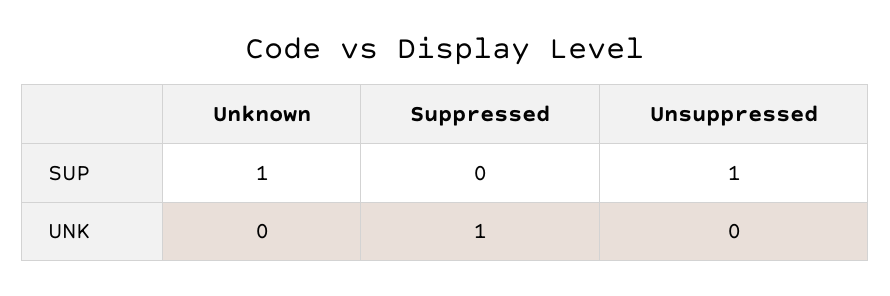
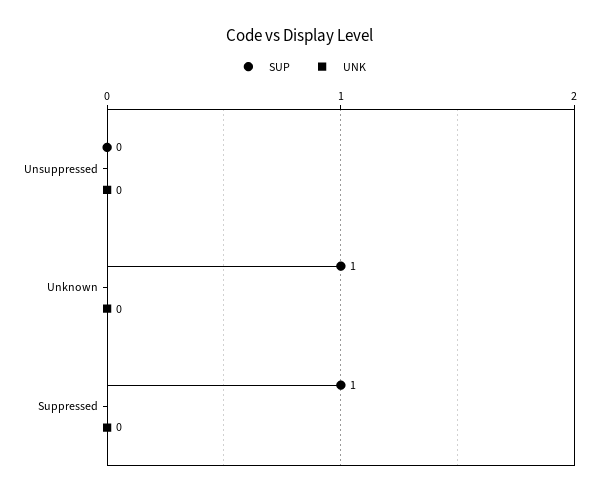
  {
    "SUP": {
      "Unknown": 1,
-     "Suppressed": 0,
+     "Suppressed": 1,
-     "Unsuppressed": 1
+     "Unsuppressed": 0
    },
    "UNK": {
      "Unknown": 0,
-     "Suppressed": 1,
+     "Suppressed": 0,
      "Unsuppressed": 0
    }
  }

